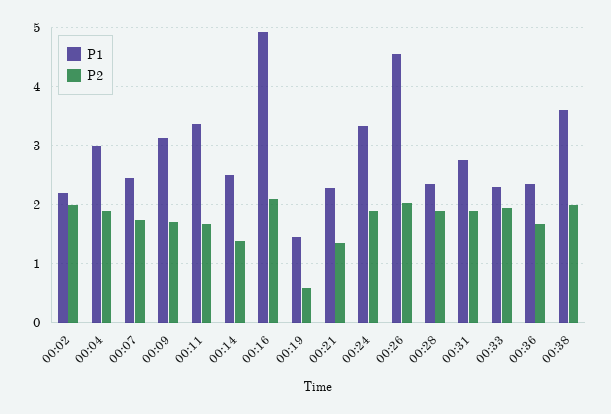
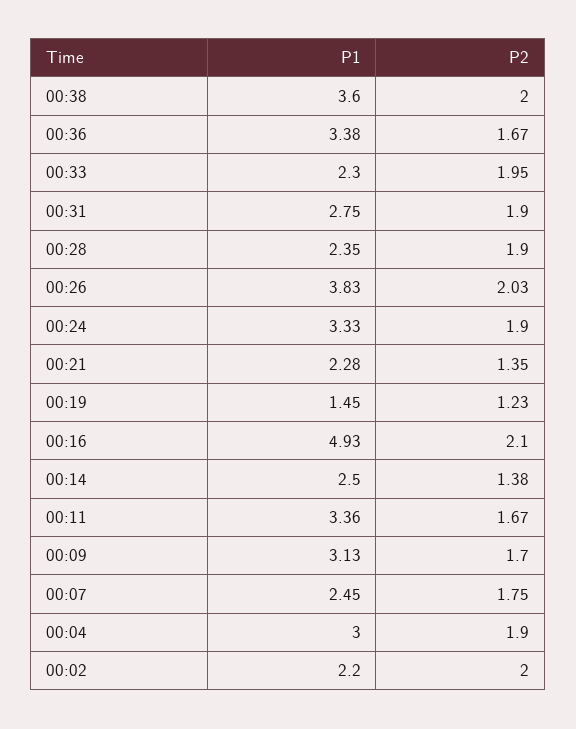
  {
    "P1": {
      "00:02": 2.2,
      "00:04": 3,
      "00:07": 2.45,
      "00:09": 3.13,
      "00:11": 3.36,
      "00:14": 2.5,
      "00:16": 4.93,
      "00:19": 1.45,
      "00:21": 2.28,
      "00:24": 3.33,
-     "00:26": 4.6,
+     "00:26": 3.83,
      "00:28": 2.35,
      "00:31": 2.75,
      "00:33": 2.3,
-     "00:36": 2.4,
+     "00:36": 3.38,
      "00:38": 3.6
    },
    "P2": {
      "00:02": 2,
      "00:04": 1.9,
      "00:07": 1.75,
      "00:09": 1.7,
      "00:11": 1.67,
      "00:14": 1.38,
      "00:16": 2.1,
-     "00:19": 0.6,
+     "00:19": 1.23,
      "00:21": 1.35,
      "00:24": 1.9,
      "00:26": 2.03,
      "00:28": 1.9,
      "00:31": 1.9,
      "00:33": 1.95,
      "00:36": 1.67,
      "00:38": 2
    }
  }

